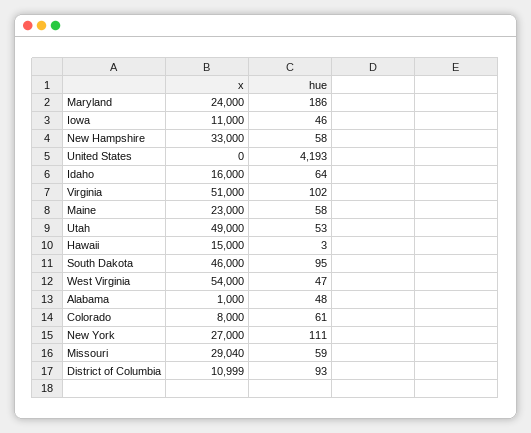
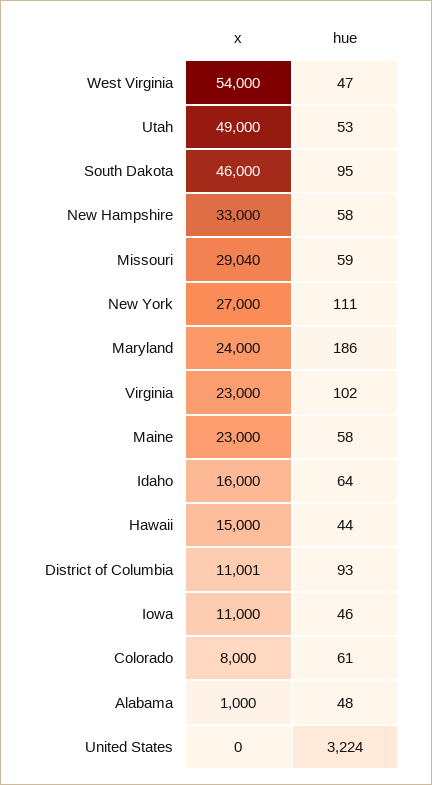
  {
    "x": {
      "Maryland": 24000,
      "Iowa": 11000,
      "New Hampshire": 33000,
      "United States": 0,
      "Idaho": 16000,
-     "Virginia": 51000,
+     "Virginia": 23000,
      "Maine": 23000,
      "Utah": 49000,
      "Hawaii": 15000,
      "South Dakota": 46000,
      "West Virginia": 54000,
      "Alabama": 1000,
      "Colorado": 8000,
      "New York": 27000,
      "Missouri": 29040,
-     "District of Columbia": 10999
+     "District of Columbia": 11001
    },
    "hue": {
      "Maryland": 186,
      "Iowa": 46,
      "New Hampshire": 58,
-     "United States": 4193,
+     "United States": 3224,
      "Idaho": 64,
      "Virginia": 102,
      "Maine": 58,
      "Utah": 53,
-     "Hawaii": 3,
+     "Hawaii": 44,
      "South Dakota": 95,
      "West Virginia": 47,
      "Alabama": 48,
      "Colorado": 61,
      "New York": 111,
      "Missouri": 59,
      "District of Columbia": 93
    }
  }

